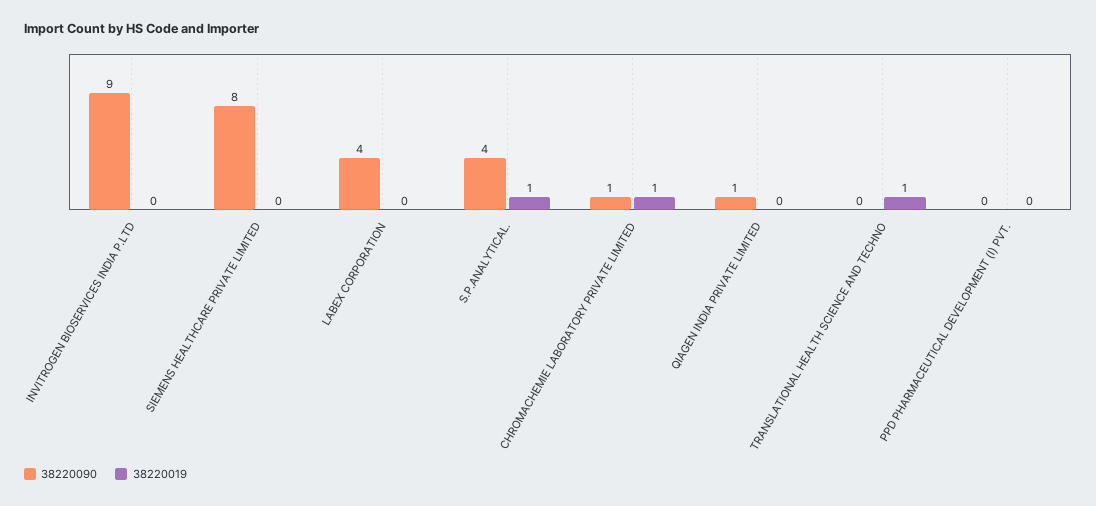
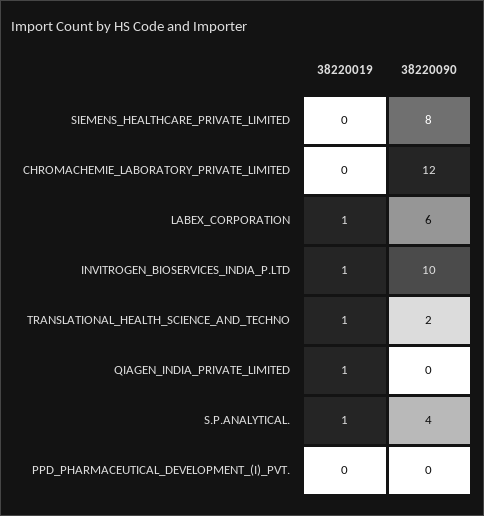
  {
    "38220090": {
-     "INVITROGEN BIOSERVICES INDIA P.LTD": 9,
+     "INVITROGEN BIOSERVICES INDIA P.LTD": 10,
      "SIEMENS HEALTHCARE PRIVATE LIMITED": 8,
-     "LABEX CORPORATION": 4,
+     "LABEX CORPORATION": 6,
      "S.P.ANALYTICAL.": 4,
-     "CHROMACHEMIE LABORATORY PRIVATE LIMITED": 1,
+     "CHROMACHEMIE LABORATORY PRIVATE LIMITED": 12,
-     "QIAGEN INDIA PRIVATE LIMITED": 1,
+     "QIAGEN INDIA PRIVATE LIMITED": 0,
-     "TRANSLATIONAL HEALTH SCIENCE AND TECHNO": 0,
+     "TRANSLATIONAL HEALTH SCIENCE AND TECHNO": 2,
      "PPD PHARMACEUTICAL DEVELOPMENT (I) PVT.": 0
    },
    "38220019": {
-     "INVITROGEN BIOSERVICES INDIA P.LTD": 0,
+     "INVITROGEN BIOSERVICES INDIA P.LTD": 1,
      "SIEMENS HEALTHCARE PRIVATE LIMITED": 0,
-     "LABEX CORPORATION": 0,
+     "LABEX CORPORATION": 1,
      "S.P.ANALYTICAL.": 1,
-     "CHROMACHEMIE LABORATORY PRIVATE LIMITED": 1,
+     "CHROMACHEMIE LABORATORY PRIVATE LIMITED": 0,
-     "QIAGEN INDIA PRIVATE LIMITED": 0,
+     "QIAGEN INDIA PRIVATE LIMITED": 1,
      "TRANSLATIONAL HEALTH SCIENCE AND TECHNO": 1,
      "PPD PHARMACEUTICAL DEVELOPMENT (I) PVT.": 0
    }
  }

